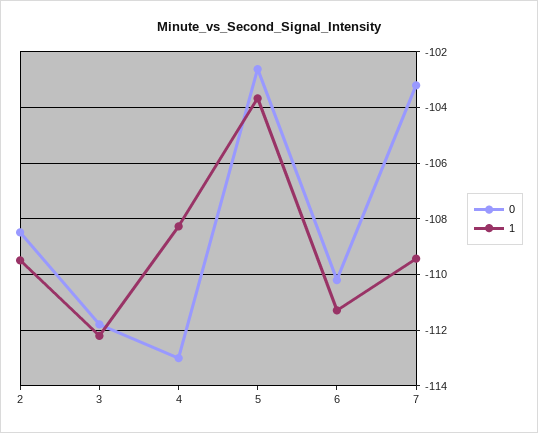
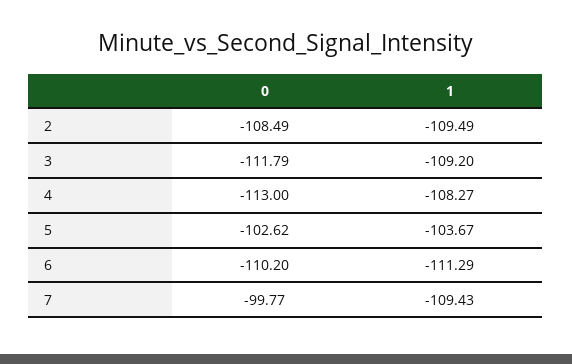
  {
    "0": {
      "2": -108.49,
      "3": -111.79,
      "4": -113,
      "5": -102.62,
      "6": -110.2,
-     "7": -103.25
+     "7": -99.77
    },
    "1": {
      "2": -109.49,
-     "3": -112.25,
+     "3": -109.2,
      "4": -108.27,
      "5": -103.67,
      "6": -111.29,
      "7": -109.43
    }
  }

